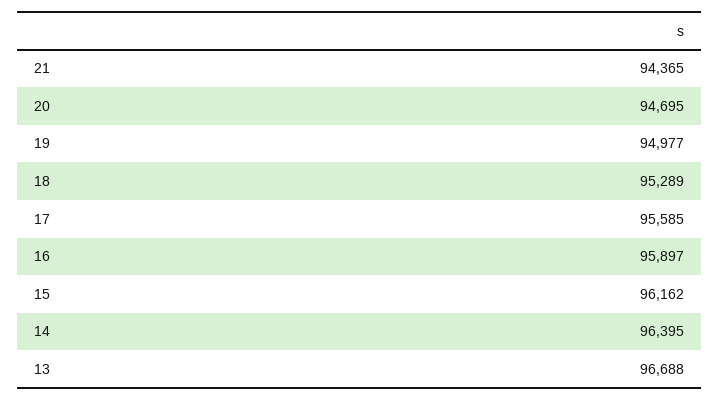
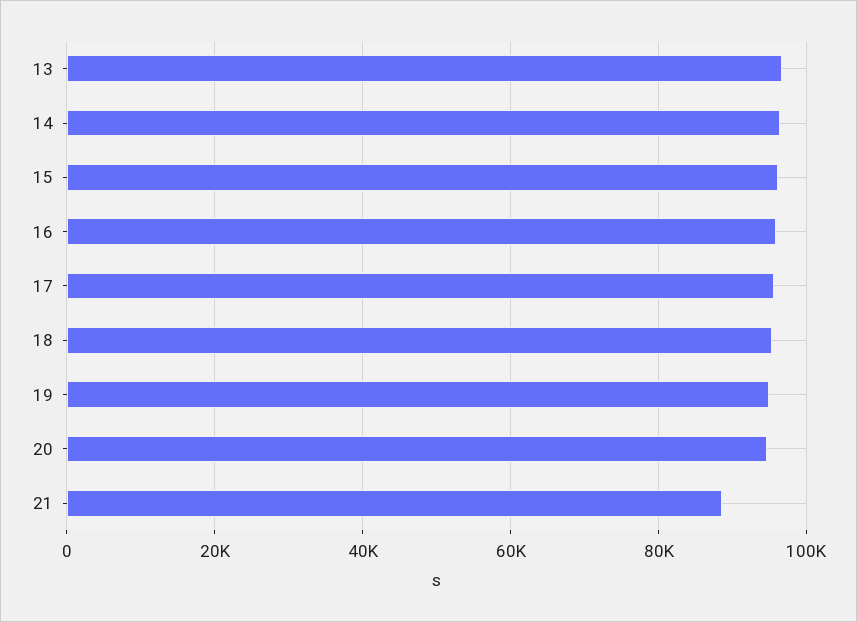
  {
-   "21": 94365,
+   "21": 88000,
    "20": 94695,
    "19": 94977,
    "18": 95289,
    "17": 95585,
    "16": 95897,
    "15": 96162,
    "14": 96395,
    "13": 96688
  }

